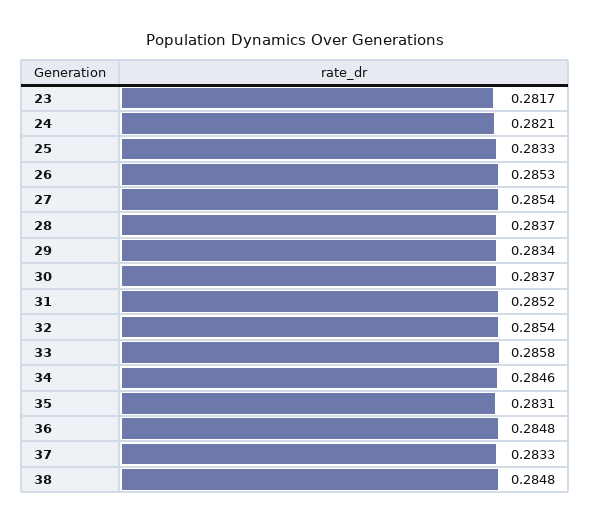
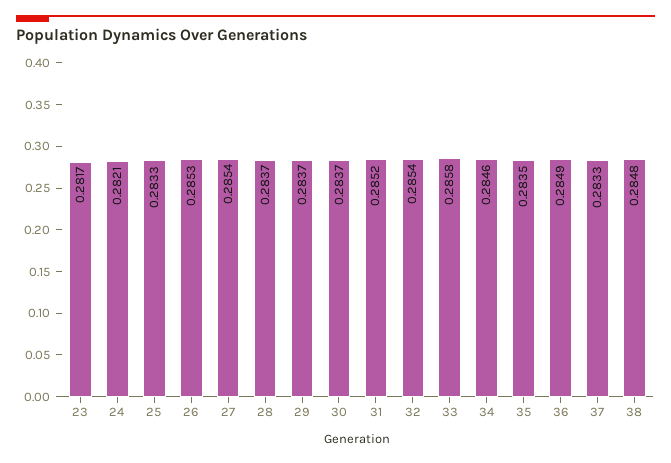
  {
    "23": 0.2817,
    "24": 0.2821,
    "25": 0.2833,
    "26": 0.2853,
    "27": 0.2854,
    "28": 0.2837,
-   "29": 0.2834,
+   "29": 0.2837,
    "30": 0.2837,
    "31": 0.2852,
    "32": 0.2854,
    "33": 0.2858,
    "34": 0.2846,
-   "35": 0.2831,
+   "35": 0.2835,
-   "36": 0.2848,
+   "36": 0.2849,
    "37": 0.2833,
    "38": 0.2848
  }

